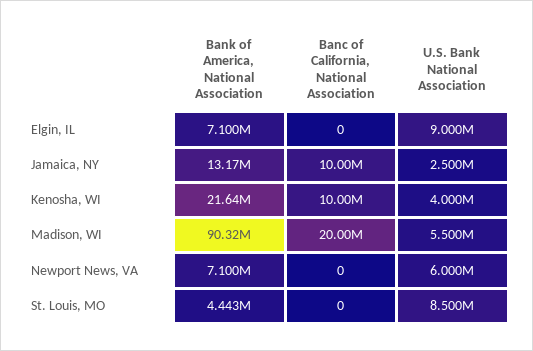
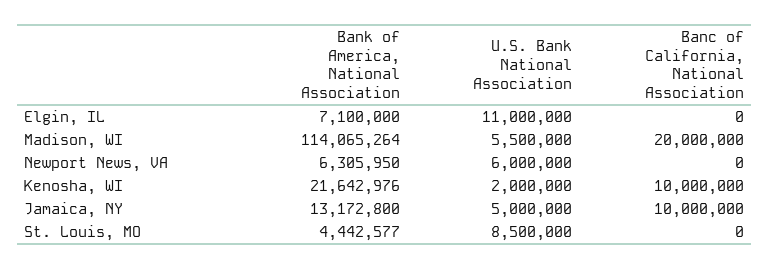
  {
    "Bank of America, National Association": {
      "Elgin, IL": 7100000,
      "Jamaica, NY": 13172800,
      "Kenosha, WI": 21642976,
-     "Madison, WI": 90320000,
+     "Madison, WI": 114065264,
-     "Newport News, VA": 7100000,
+     "Newport News, VA": 6305950,
      "St. Louis, MO": 4442577
    },
    "Banc of California, National Association": {
      "Elgin, IL": 0,
      "Jamaica, NY": 10000000,
      "Kenosha, WI": 10000000,
      "Madison, WI": 20000000,
      "Newport News, VA": 0,
      "St. Louis, MO": 0
    },
    "U.S. Bank National Association": {
-     "Elgin, IL": 9000000,
+     "Elgin, IL": 11000000,
-     "Jamaica, NY": 2500000,
+     "Jamaica, NY": 5000000,
-     "Kenosha, WI": 4000000,
+     "Kenosha, WI": 2000000,
      "Madison, WI": 5500000,
      "Newport News, VA": 6000000,
      "St. Louis, MO": 8500000
    }
  }

